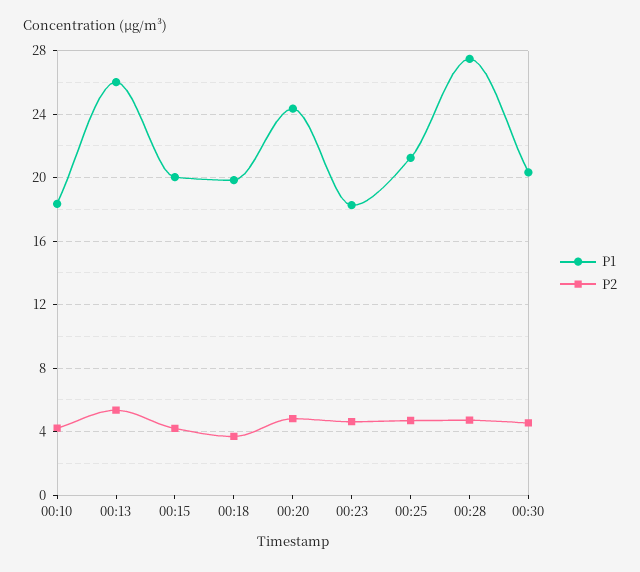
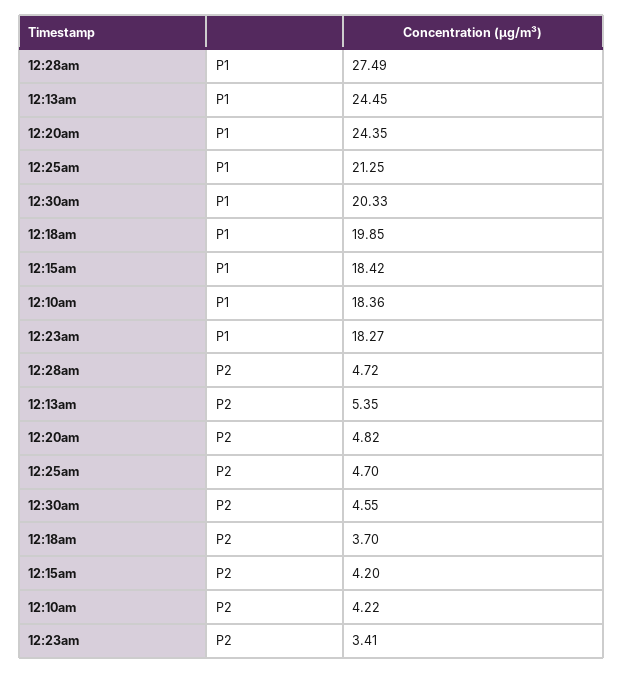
  {
    "P1": {
      "00:10": 18.36,
-     "00:13": 26,
+     "00:13": 24.45,
-     "00:15": 20,
+     "00:15": 18.42,
      "00:18": 19.85,
      "00:20": 24.35,
      "00:23": 18.27,
      "00:25": 21.25,
      "00:28": 27.49,
      "00:30": 20.33
    },
    "P2": {
      "00:10": 4.22,
      "00:13": 5.35,
      "00:15": 4.2,
      "00:18": 3.7,
      "00:20": 4.82,
-     "00:23": 4.5,
+     "00:23": 3.41,
      "00:25": 4.7,
      "00:28": 4.72,
      "00:30": 4.55
    }
  }

